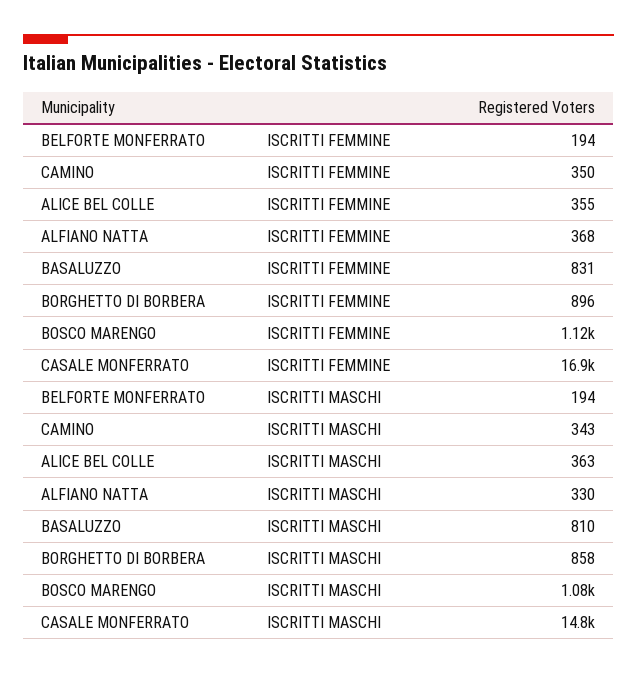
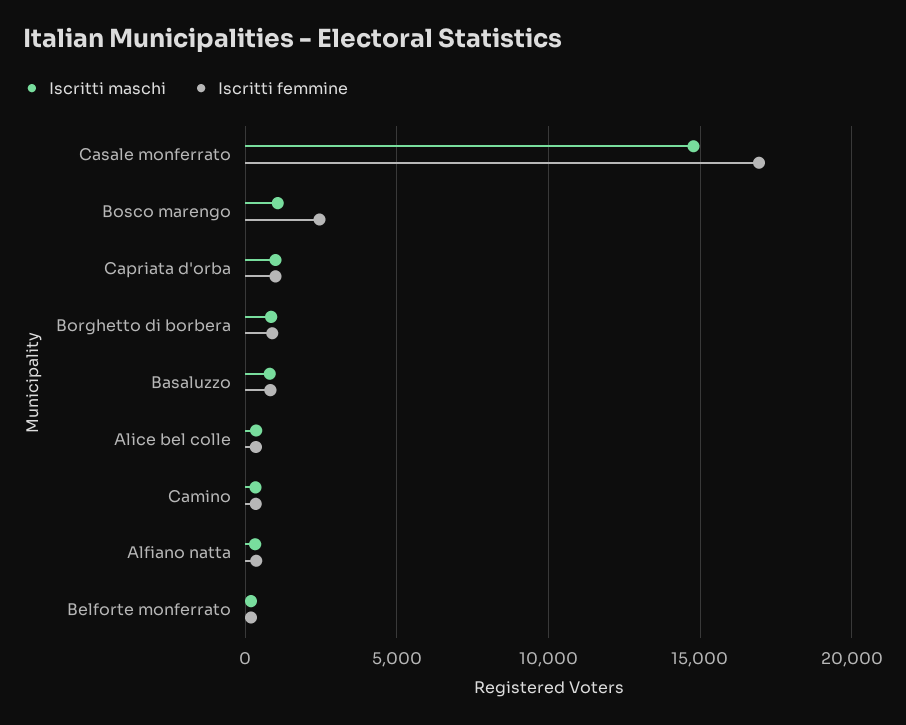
  {
    "ISCRITTI FEMMINE": {
      "BELFORTE MONFERRATO": 194,
      "CAMINO": 350,
      "ALICE BEL COLLE": 355,
      "ALFIANO NATTA": 368,
      "BASALUZZO": 831,
      "BORGHETTO DI BORBERA": 896,
-     "BOSCO MARENGO": 1120,
+     "BOSCO MARENGO": 2500,
-     "CASALE MONFERRATO": 16900
+     "CASALE MONFERRATO": 16900,
+     "Capriata d'orba": 1000
    },
    "ISCRITTI MASCHI": {
      "BELFORTE MONFERRATO": 194,
      "CAMINO": 343,
      "ALICE BEL COLLE": 363,
      "ALFIANO NATTA": 330,
      "BASALUZZO": 810,
      "BORGHETTO DI BORBERA": 858,
      "BOSCO MARENGO": 1080,
-     "CASALE MONFERRATO": 14800
+     "CASALE MONFERRATO": 14800,
+     "Capriata d'orba": 1000
    }
  }

